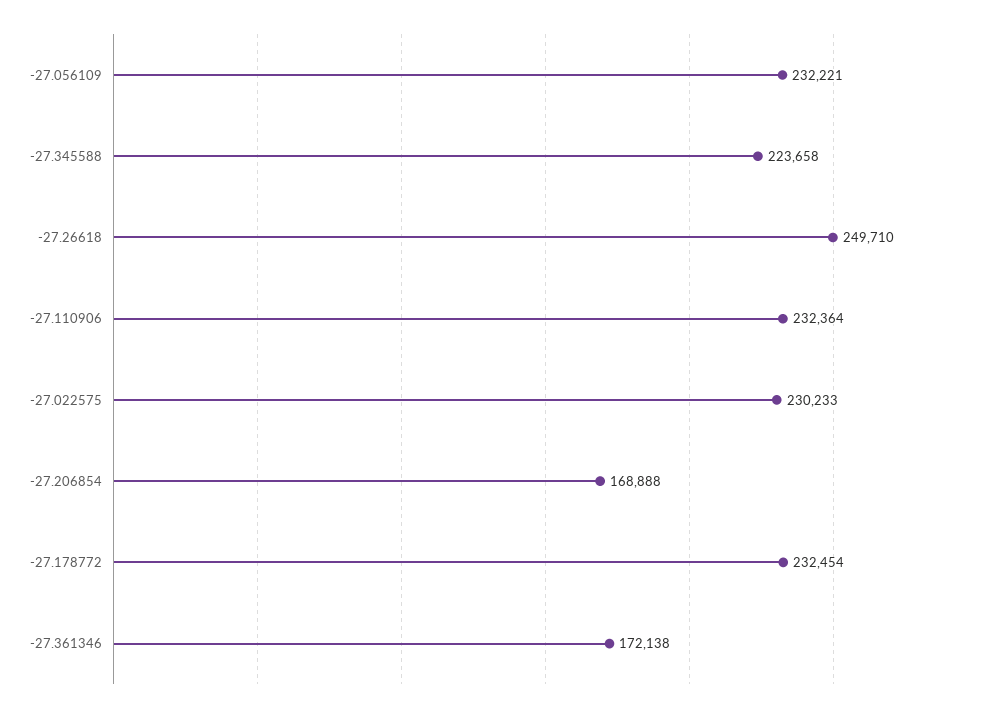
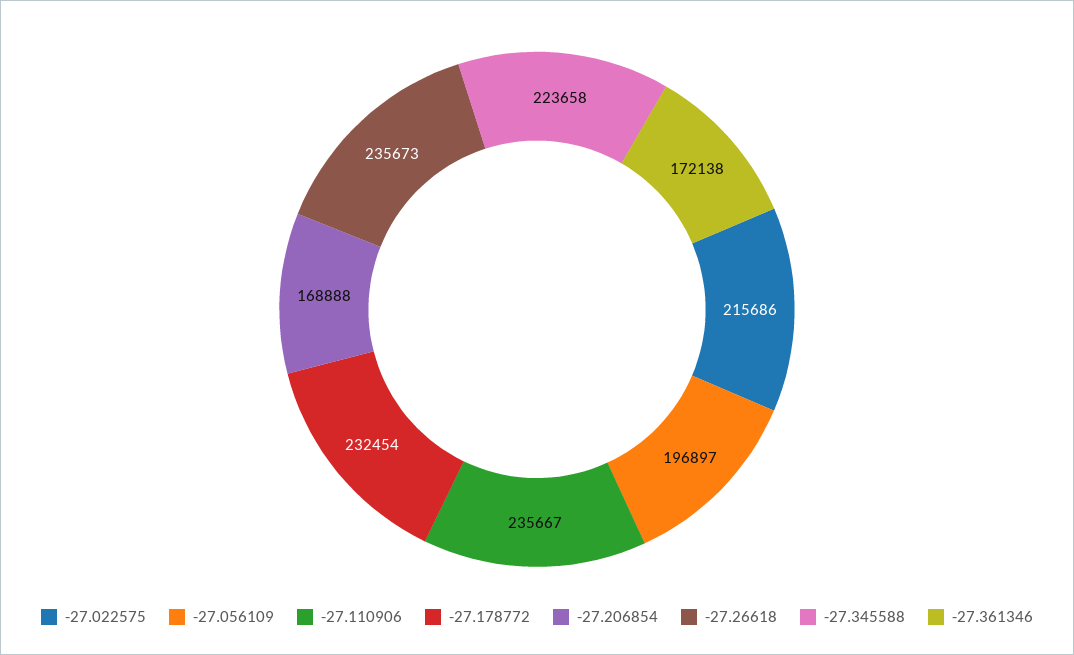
  {
-   "-27.056109": 232221,
+   "-27.056109": 196897,
    "-27.345588": 223658,
-   "-27.26618": 249710,
+   "-27.26618": 235673,
-   "-27.110906": 232364,
+   "-27.110906": 235667,
-   "-27.022575": 230233,
+   "-27.022575": 215686,
    "-27.206854": 168888,
    "-27.178772": 232454,
    "-27.361346": 172138
  }

